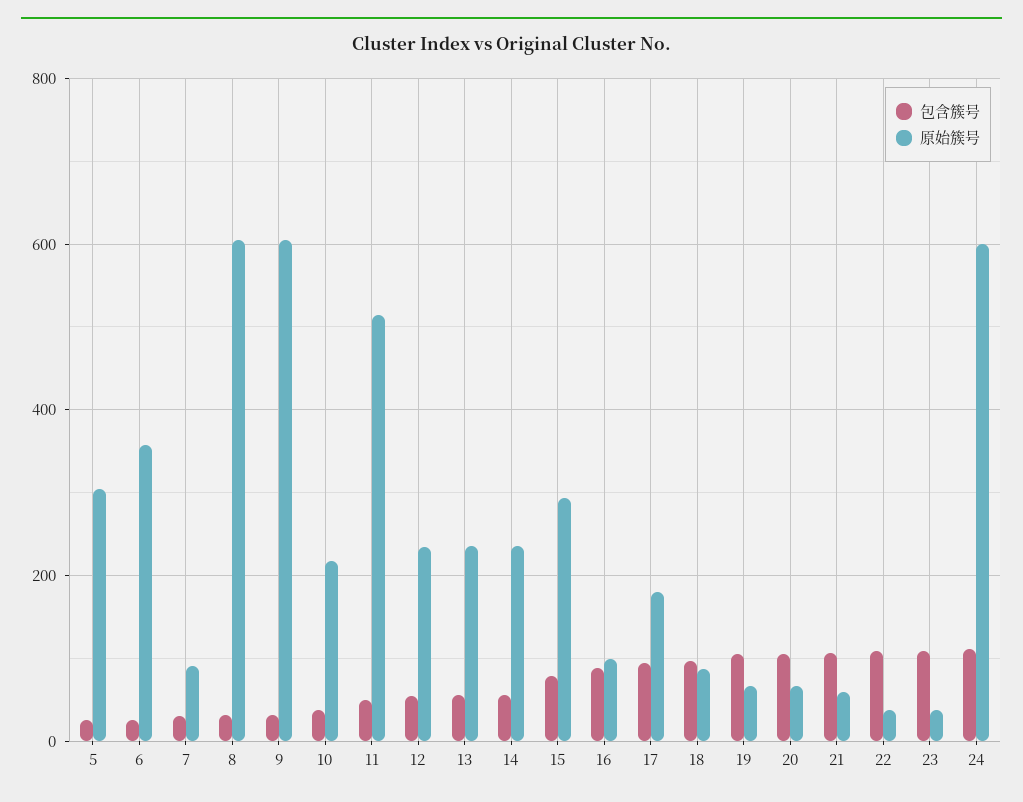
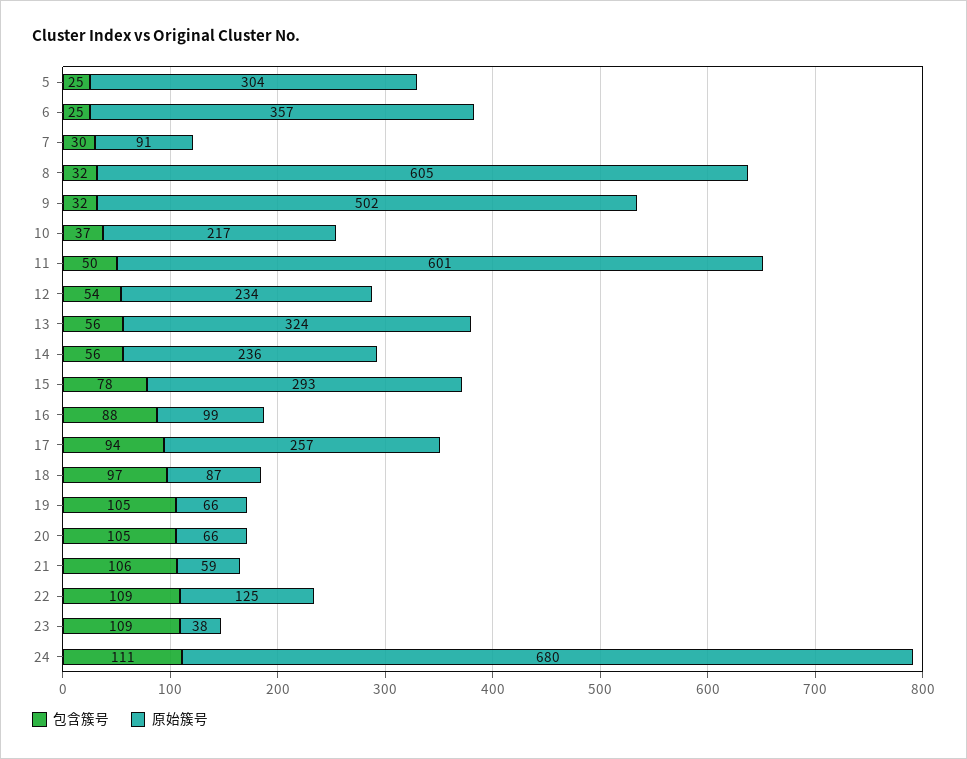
  {
    "包含簇号": {
      "5": 25,
      "6": 25,
      "7": 30,
      "8": 32,
      "9": 32,
      "10": 37,
      "11": 50,
      "12": 54,
      "13": 56,
      "14": 56,
      "15": 78,
      "16": 88,
      "17": 94,
      "18": 97,
      "19": 105,
      "20": 105,
      "21": 106,
      "22": 109,
      "23": 109,
      "24": 111
    },
    "原始簇号": {
      "5": 304,
      "6": 357,
      "7": 91,
      "8": 605,
-     "9": 600,
+     "9": 502,
      "10": 217,
-     "11": 520,
+     "11": 601,
      "12": 234,
-     "13": 240,
+     "13": 324,
      "14": 236,
      "15": 293,
      "16": 99,
-     "17": 180,
+     "17": 257,
      "18": 87,
      "19": 66,
      "20": 66,
      "21": 59,
-     "22": 40,
+     "22": 125,
      "23": 38,
-     "24": 600
+     "24": 680
    }
  }

